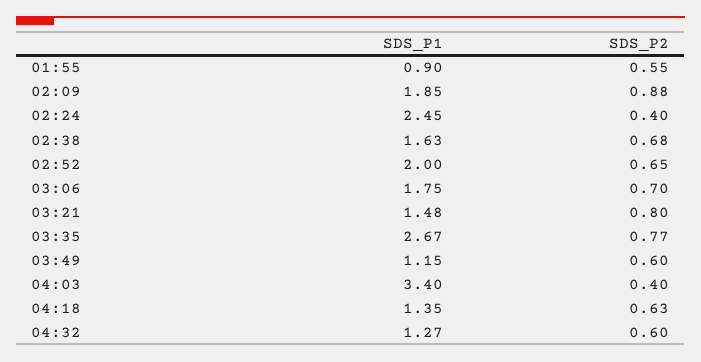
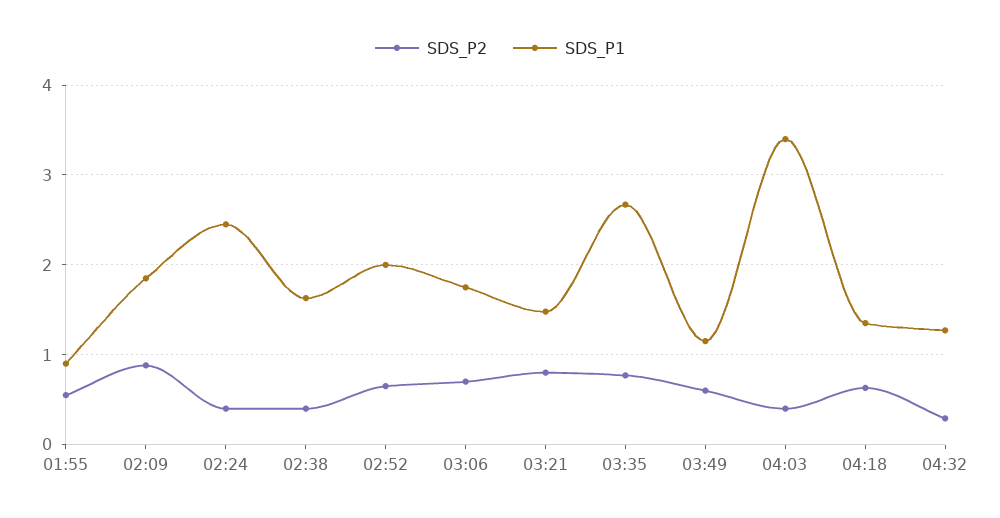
  {
    "SDS_P1": {
      "01:55": 0.9,
      "02:09": 1.85,
      "02:24": 2.45,
      "02:38": 1.63,
      "02:52": 2,
      "03:06": 1.75,
      "03:21": 1.48,
      "03:35": 2.67,
      "03:49": 1.15,
      "04:03": 3.4,
      "04:18": 1.35,
      "04:32": 1.27
    },
    "SDS_P2": {
      "01:55": 0.55,
      "02:09": 0.88,
      "02:24": 0.4,
-     "02:38": 0.68,
+     "02:38": 0.4,
      "02:52": 0.65,
      "03:06": 0.7,
      "03:21": 0.8,
      "03:35": 0.77,
      "03:49": 0.6,
      "04:03": 0.4,
      "04:18": 0.63,
-     "04:32": 0.6
+     "04:32": 0.3
    }
  }

